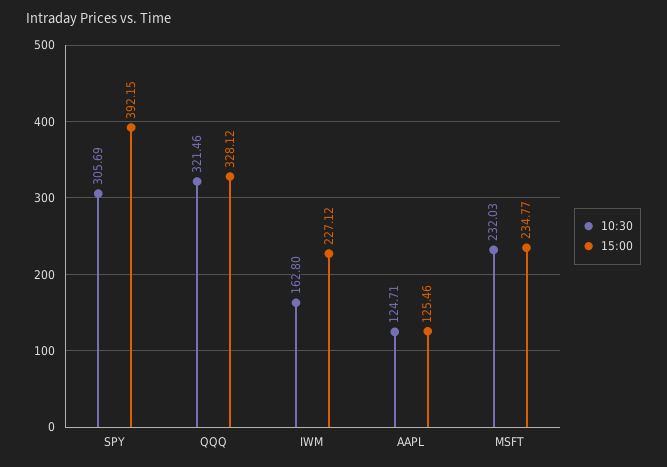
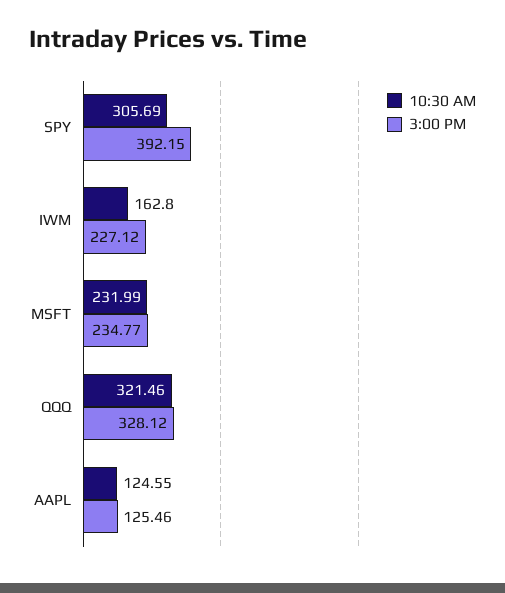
  {
    "10:30": {
      "SPY": 305.69,
      "QQQ": 321.46,
      "IWM": 162.8,
-     "AAPL": 124.71,
+     "AAPL": 124.55,
-     "MSFT": 232.03
+     "MSFT": 231.99
    },
    "15:00": {
      "SPY": 392.15,
      "QQQ": 328.12,
      "IWM": 227.12,
      "AAPL": 125.46,
      "MSFT": 234.77
    }
  }

